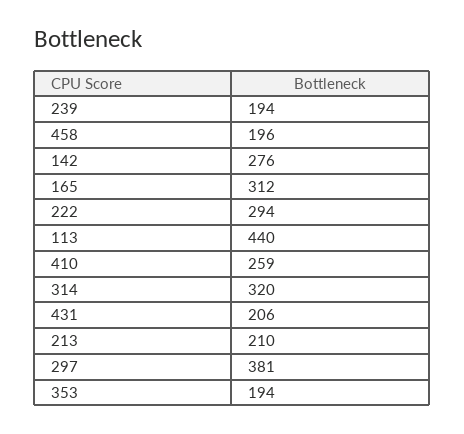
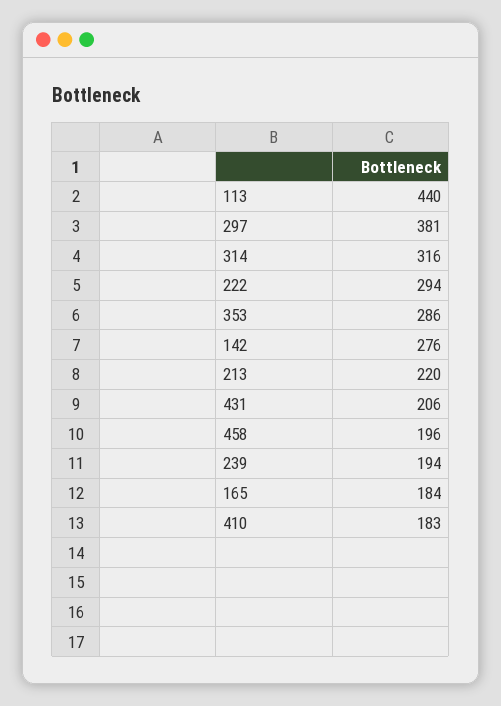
  {
    "239": 194,
    "458": 196,
    "142": 276,
-   "165": 312,
+   "165": 184,
    "222": 294,
    "113": 440,
-   "410": 259,
+   "410": 183,
-   "314": 320,
+   "314": 316,
    "431": 206,
-   "213": 210,
+   "213": 220,
    "297": 381,
-   "353": 194
+   "353": 286
  }

